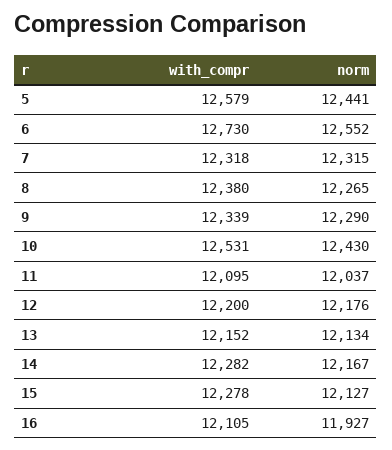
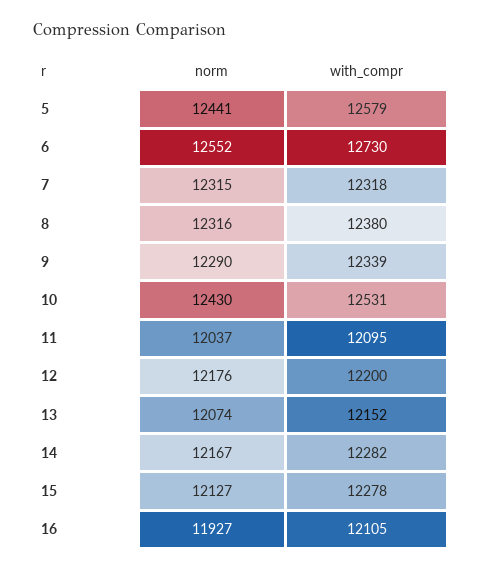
  {
    "with_compr": {
      "5": 12579,
      "6": 12730,
      "7": 12318,
      "8": 12380,
      "9": 12339,
      "10": 12531,
      "11": 12095,
      "12": 12200,
      "13": 12152,
      "14": 12282,
      "15": 12278,
      "16": 12105
    },
    "norm": {
      "5": 12441,
      "6": 12552,
      "7": 12315,
-     "8": 12265,
+     "8": 12316,
      "9": 12290,
      "10": 12430,
      "11": 12037,
      "12": 12176,
-     "13": 12134,
+     "13": 12074,
      "14": 12167,
      "15": 12127,
      "16": 11927
    }
  }

